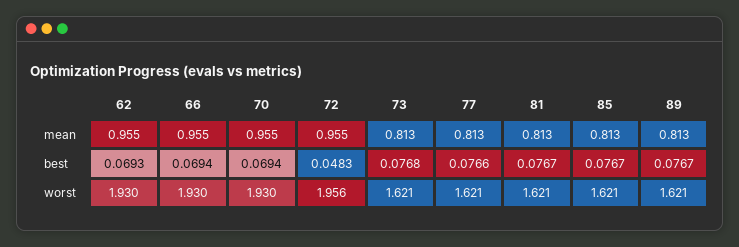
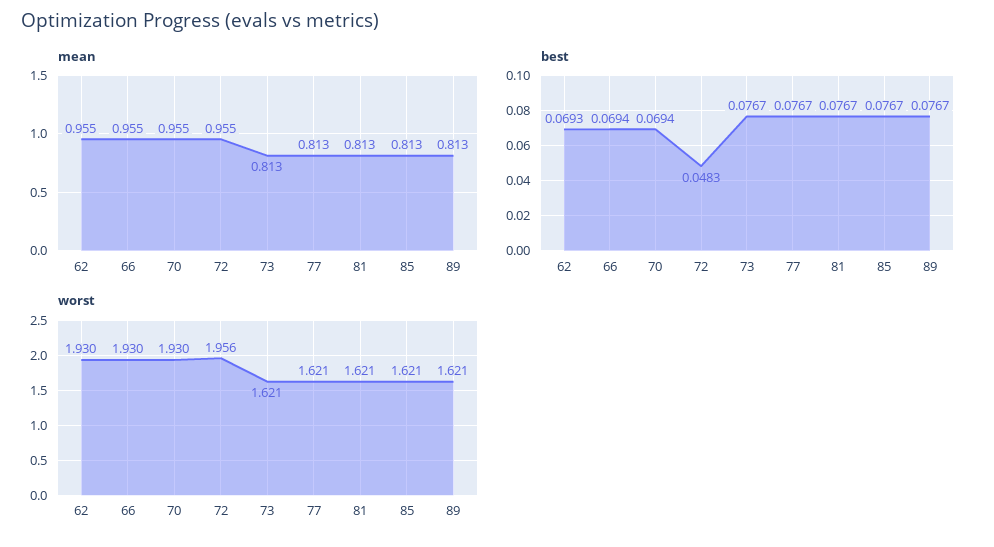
  {
    "mean": {
      "62": 0.955,
      "66": 0.955,
      "70": 0.955,
      "72": 0.955,
      "73": 0.813,
      "77": 0.813,
      "81": 0.813,
      "85": 0.813,
      "89": 0.813
    },
    "best": {
      "62": 0.0693,
      "66": 0.0694,
      "70": 0.0694,
      "72": 0.0483,
-     "73": 0.0768,
+     "73": 0.0767,
-     "77": 0.0766,
+     "77": 0.0767,
      "81": 0.0767,
      "85": 0.0767,
      "89": 0.0767
    },
    "worst": {
      "62": 1.93,
      "66": 1.93,
      "70": 1.93,
      "72": 1.956,
      "73": 1.621,
      "77": 1.621,
      "81": 1.621,
      "85": 1.621,
      "89": 1.621
    }
  }

